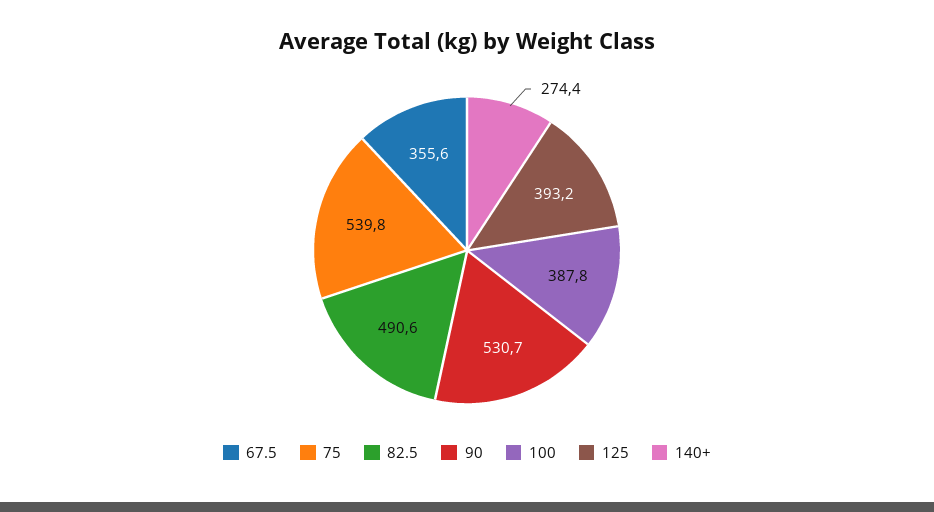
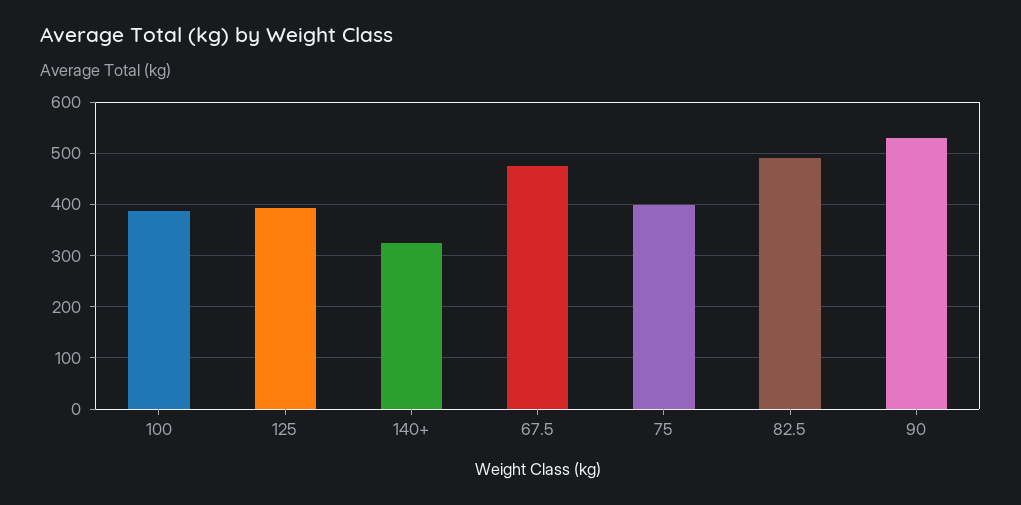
  {
-   "67.5": 355.6,
+   "67.5": 480,
-   "75": 539.8,
+   "75": 400,
    "82.5": 490.6,
    "90": 530.7,
    "100": 387.8,
    "125": 393.2,
-   "140+": 274.4
+   "140+": 320
  }

